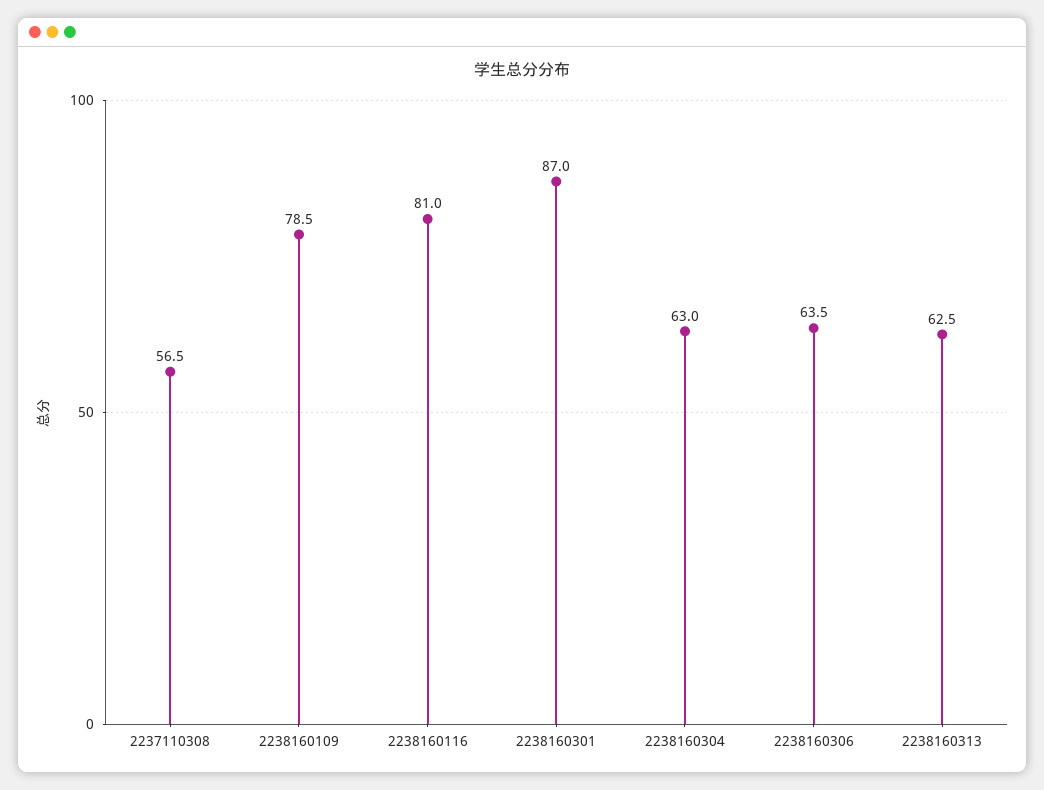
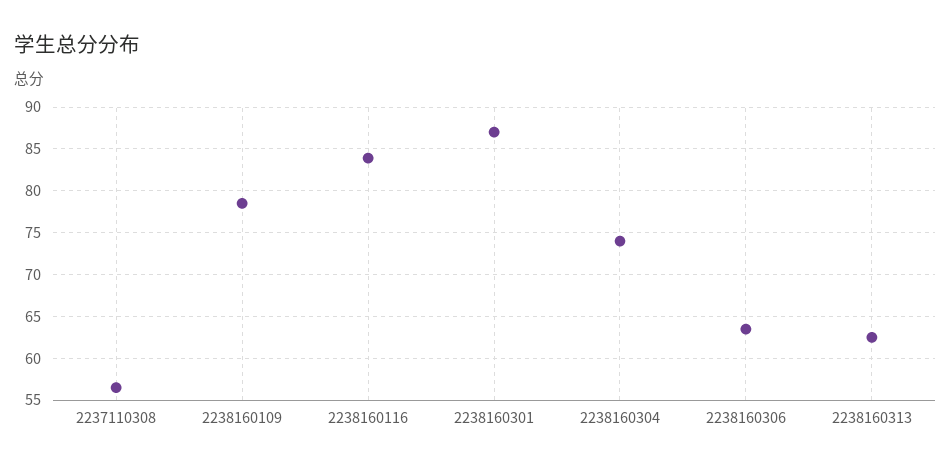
  {
    "2237110308": 56.5,
    "2238160109": 78.5,
-   "2238160116": 81,
+   "2238160116": 84,
    "2238160301": 87,
-   "2238160304": 63,
+   "2238160304": 74,
    "2238160306": 63.5,
    "2238160313": 62.5
  }

